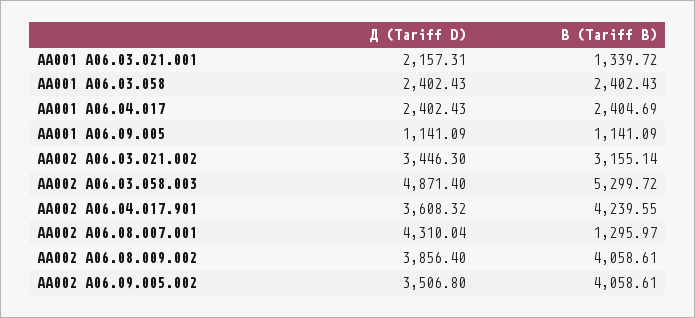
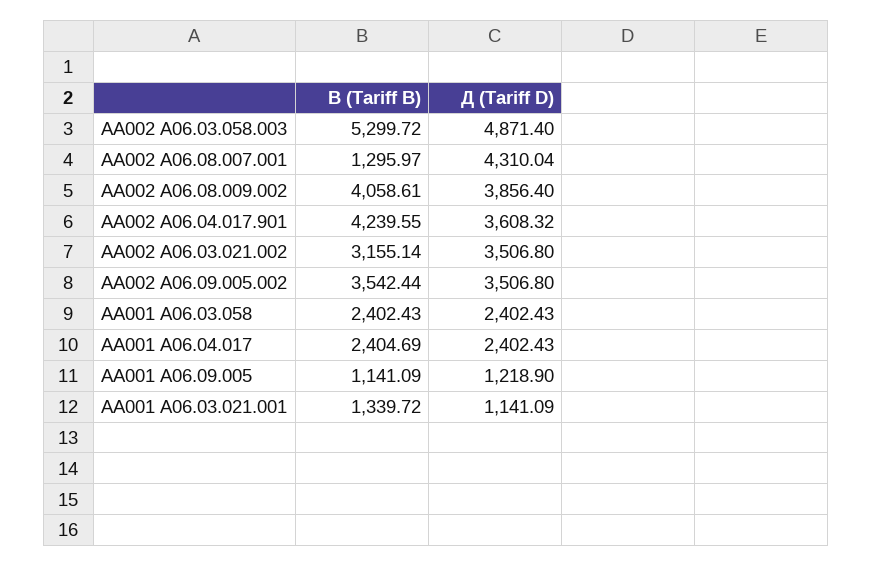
  {
    "Д (Tariff D)": {
-     "AA001 A06.03.021.001": 2157.31,
+     "AA001 A06.03.021.001": 1141.09,
      "AA001 A06.03.058": 2402.43,
      "AA001 A06.04.017": 2402.43,
-     "AA001 A06.09.005": 1141.09,
+     "AA001 A06.09.005": 1218.9,
-     "AA002 A06.03.021.002": 3446.3,
+     "AA002 A06.03.021.002": 3506.8,
      "AA002 A06.03.058.003": 4871.4,
      "AA002 A06.04.017.901": 3608.32,
      "AA002 A06.08.007.001": 4310.04,
      "AA002 A06.08.009.002": 3856.4,
      "AA002 A06.09.005.002": 3506.8
    },
    "В (Tariff B)": {
      "AA001 A06.03.021.001": 1339.72,
      "AA001 A06.03.058": 2402.43,
      "AA001 A06.04.017": 2404.69,
      "AA001 A06.09.005": 1141.09,
      "AA002 A06.03.021.002": 3155.14,
      "AA002 A06.03.058.003": 5299.72,
      "AA002 A06.04.017.901": 4239.55,
      "AA002 A06.08.007.001": 1295.97,
      "AA002 A06.08.009.002": 4058.61,
-     "AA002 A06.09.005.002": 4058.61
+     "AA002 A06.09.005.002": 3542.44
    }
  }

